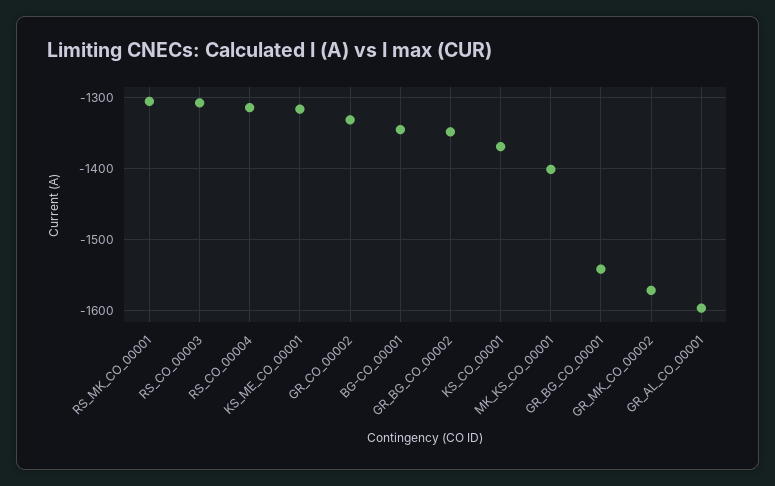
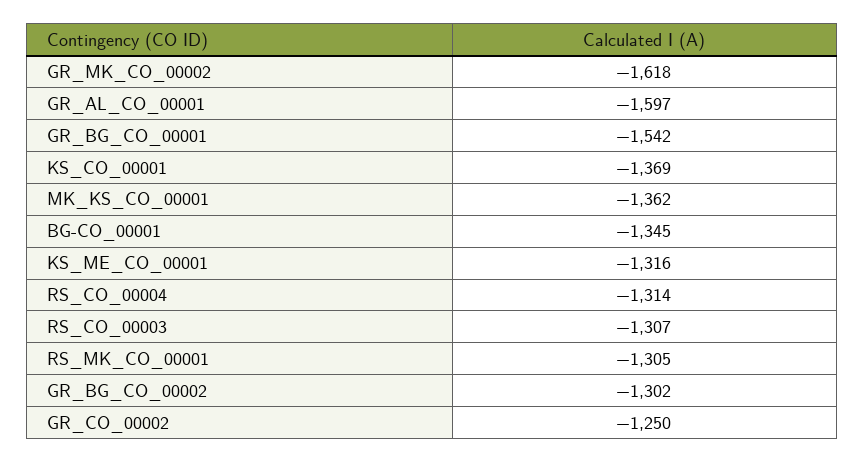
  {
    "RS_MK_CO_00001": -1305,
    "RS_CO_00003": -1307,
    "RS_CO_00004": -1314,
    "KS_ME_CO_00001": -1316,
-   "GR_CO_00002": -1330,
+   "GR_CO_00002": -1250,
    "BG-CO_00001": -1345,
-   "GR_BG_CO_00002": -1350,
+   "GR_BG_CO_00002": -1302,
    "KS_CO_00001": -1369,
-   "MK_KS_CO_00001": -1400,
+   "MK_KS_CO_00001": -1362,
    "GR_BG_CO_00001": -1542,
-   "GR_MK_CO_00002": -1570,
+   "GR_MK_CO_00002": -1618,
    "GR_AL_CO_00001": -1597
  }

